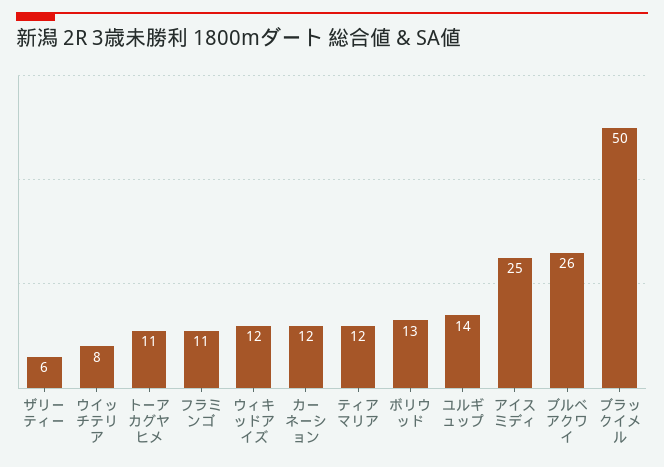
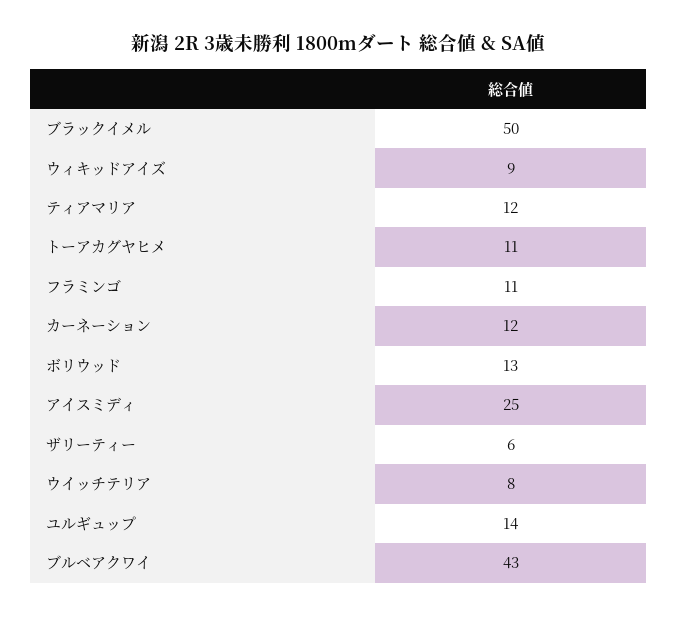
  {
    "ザリーティー": 6,
    "ウイッチテリア": 8,
    "トーアカグヤヒメ": 11,
    "フラミンゴ": 11,
-   "ウィキッドアイズ": 12,
+   "ウィキッドアイズ": 9,
    "カーネーション": 12,
    "ティアマリア": 12,
    "ボリウッド": 13,
    "ユルギュップ": 14,
    "アイスミディ": 25,
-   "ブルベアクワイ": 26,
+   "ブルベアクワイ": 43,
    "ブラックイメル": 50
  }

